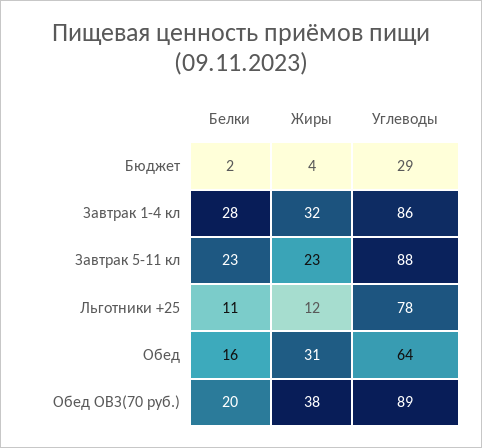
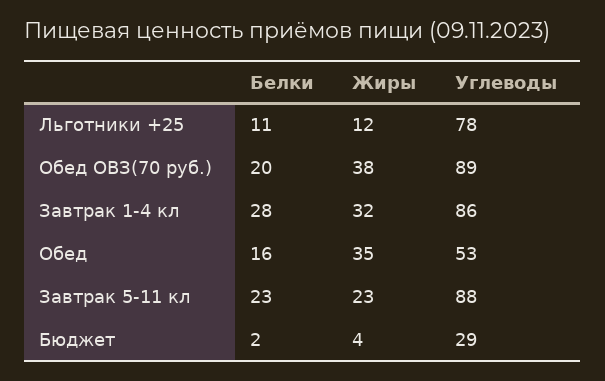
  {
    "Белки": {
      "Бюджет": 2,
      "Завтрак 1-4 кл": 28,
      "Завтрак 5-11 кл": 23,
      "Льготники +25": 11,
      "Обед": 16,
      "Обед ОВЗ(70 руб.)": 20
    },
    "Жиры": {
      "Бюджет": 4,
      "Завтрак 1-4 кл": 32,
      "Завтрак 5-11 кл": 23,
      "Льготники +25": 12,
-     "Обед": 31,
+     "Обед": 35,
      "Обед ОВЗ(70 руб.)": 38
    },
    "Углеводы": {
      "Бюджет": 29,
      "Завтрак 1-4 кл": 86,
      "Завтрак 5-11 кл": 88,
      "Льготники +25": 78,
-     "Обед": 64,
+     "Обед": 53,
      "Обед ОВЗ(70 руб.)": 89
    }
  }

